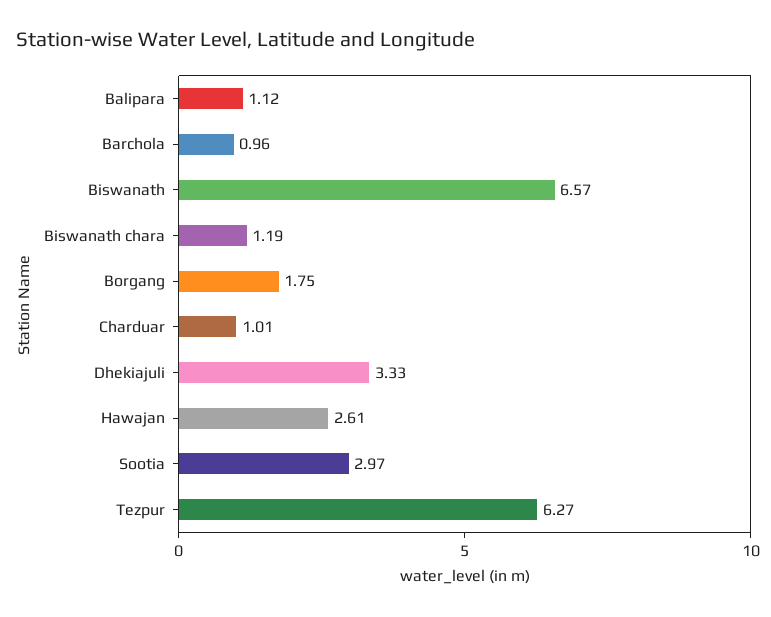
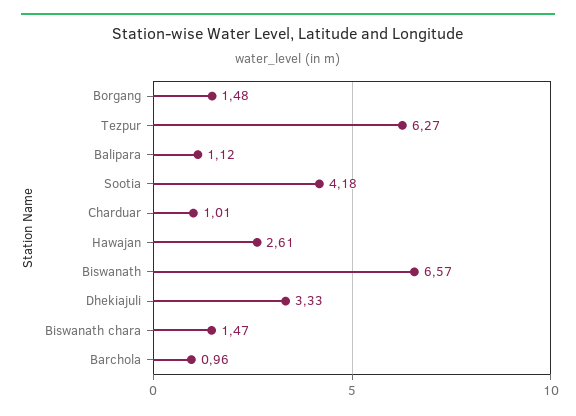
  {
    "Balipara": 1.12,
    "Barchola": 0.96,
    "Biswanath": 6.57,
-   "Biswanath chara": 1.19,
+   "Biswanath chara": 1.47,
-   "Borgang": 1.75,
+   "Borgang": 1.48,
    "Charduar": 1.01,
    "Dhekiajuli": 3.33,
    "Hawajan": 2.61,
-   "Sootia": 2.97,
+   "Sootia": 4.18,
    "Tezpur": 6.27
  }

